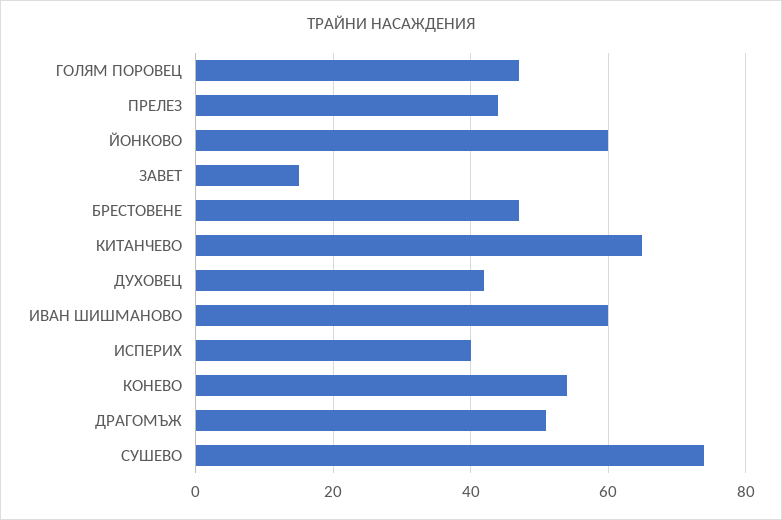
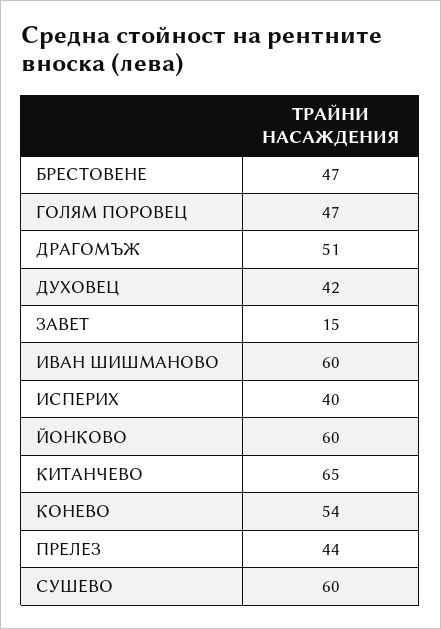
  {
    "ГОЛЯМ ПОРОВЕЦ": 47,
    "ПРЕЛЕЗ": 44,
    "ЙОНКОВО": 60,
    "ЗАВЕТ": 15,
    "БРЕСТОВЕНЕ": 47,
    "КИТАНЧЕВО": 65,
    "ДУХОВЕЦ": 42,
    "ИВАН ШИШМАНОВО": 60,
    "ИСПЕРИХ": 40,
    "КОНЕВО": 54,
    "ДРАГОМЪЖ": 51,
-   "СУШЕВО": 75
+   "СУШЕВО": 60
  }

